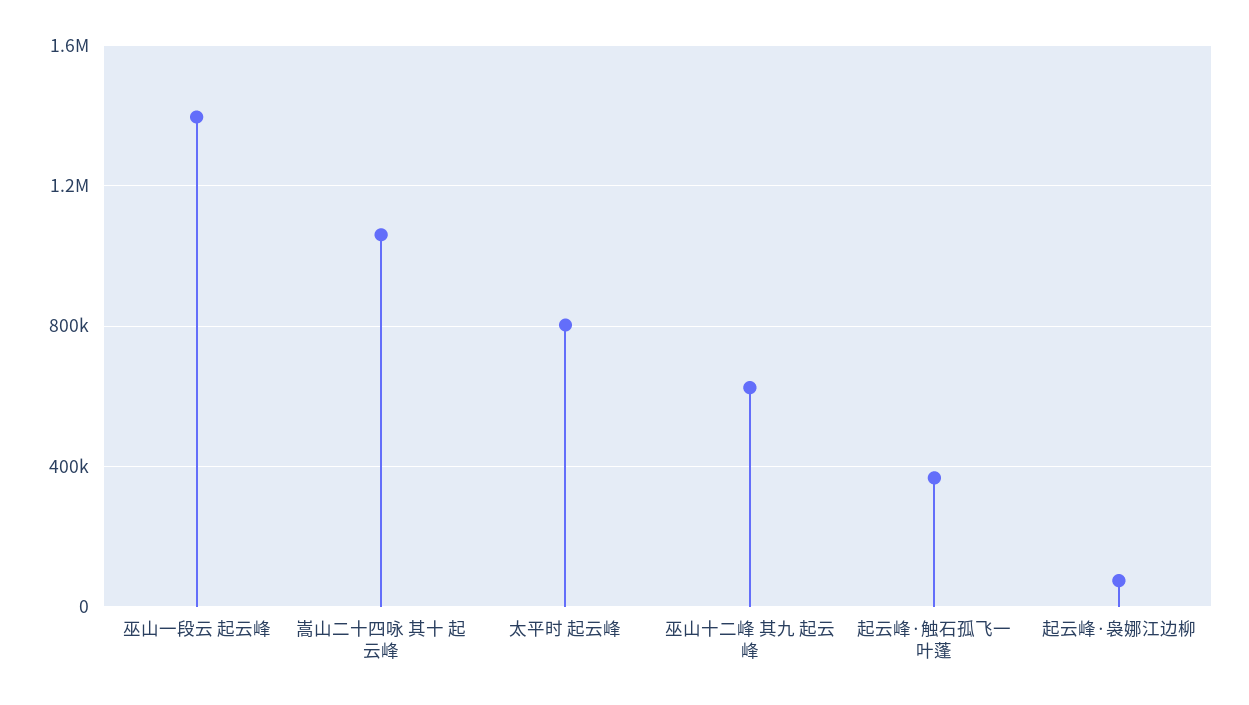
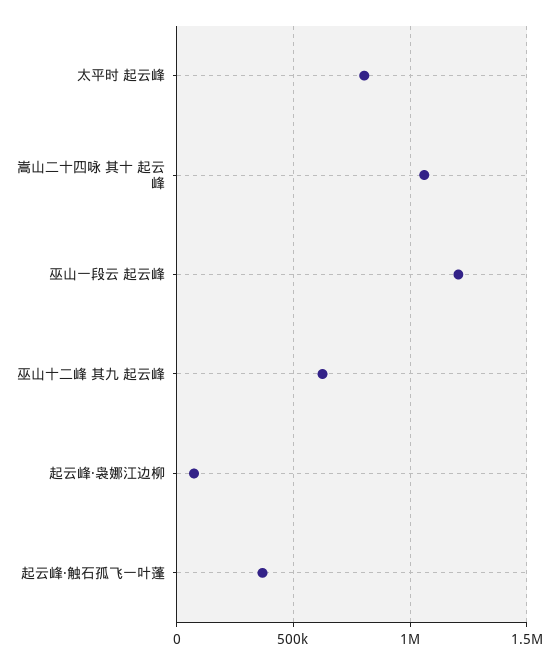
  {
-   "巫山一段云 起云峰": 1400000,
+   "巫山一段云 起云峰": 1200000,
    "嵩山二十四咏 其十 起云峰": 1050000,
    "太平时 起云峰": 800000,
    "巫山十二峰 其九 起云峰": 600000,
    "起云峰·触石孤飞一叶蓬": 350000,
    "起云峰·袅娜江边柳": 50000
  }

